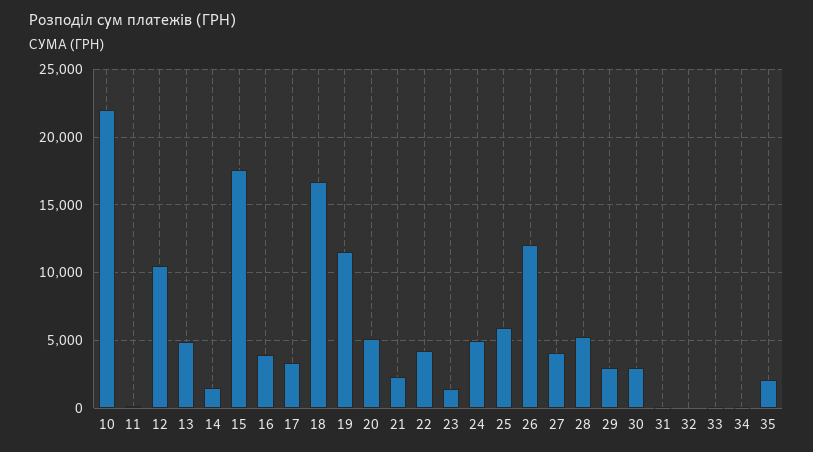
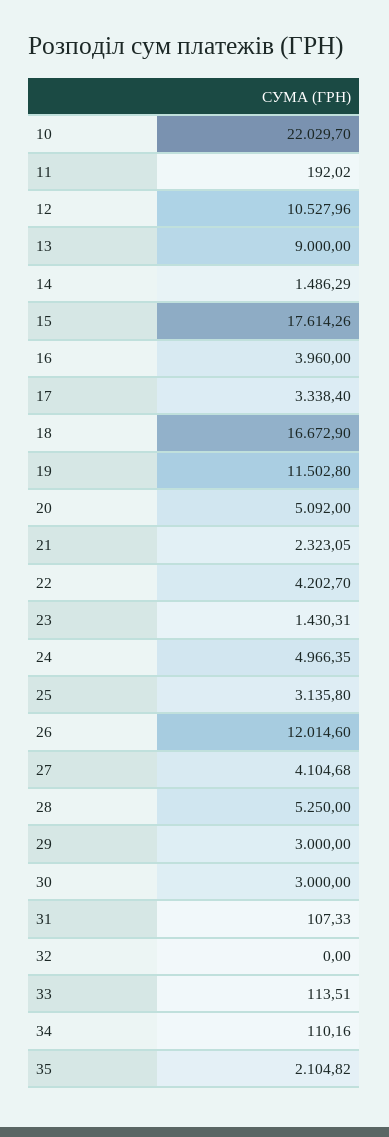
  {
    "10": 22029.7,
    "11": 192.02,
    "12": 10527.96,
-   "13": 5000,
+   "13": 9000,
    "14": 1486.29,
    "15": 17614.26,
    "16": 3960,
    "17": 3338.4,
    "18": 16672.9,
    "19": 11502.8,
    "20": 5092,
    "21": 2323.05,
    "22": 4202.7,
    "23": 1430.31,
    "24": 4966.35,
-   "25": 6000,
+   "25": 3135.8,
    "26": 12014.6,
    "27": 4104.68,
    "28": 5250,
    "29": 3000,
    "30": 3000,
    "31": 107.33,
    "32": 0,
    "33": 113.51,
    "34": 110.16,
    "35": 2104.82
  }

